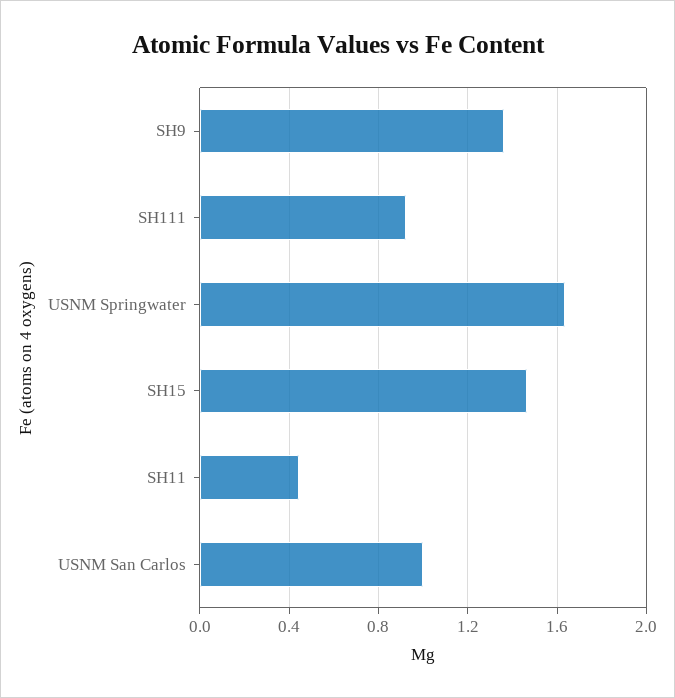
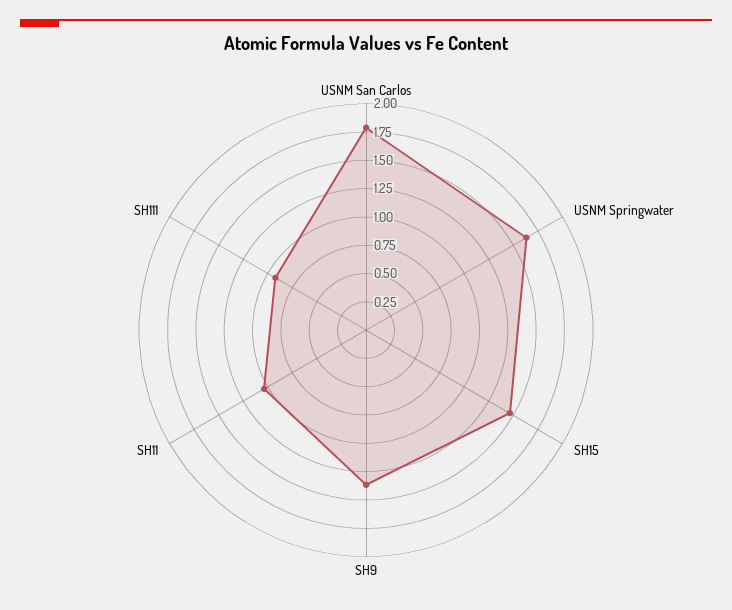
  {
    "SH9": 1.35,
    "SH111": 0.9,
    "USNM Springwater": 1.65,
    "SH15": 1.45,
-   "SH11": 0.45,
+   "SH11": 1,
-   "USNM San Carlos": 1
+   "USNM San Carlos": 1.75
  }

